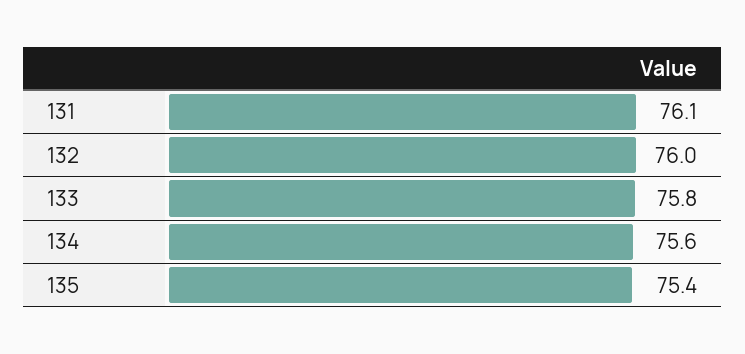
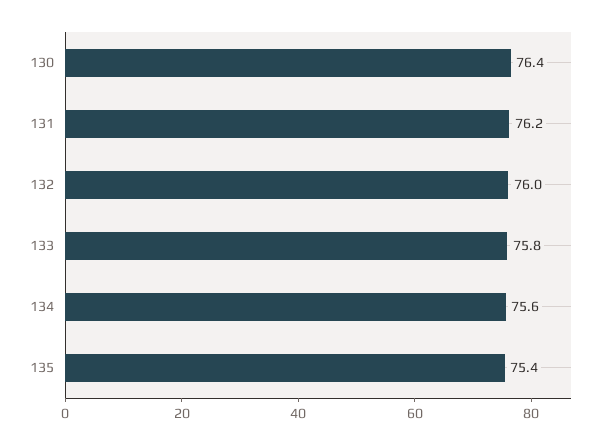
  {
-   "131": 76.1,
+   "131": 76.2,
    "132": 76,
    "133": 75.8,
    "134": 75.6,
-   "135": 75.4
+   "135": 75.4,
+   "130": 76.4
  }

